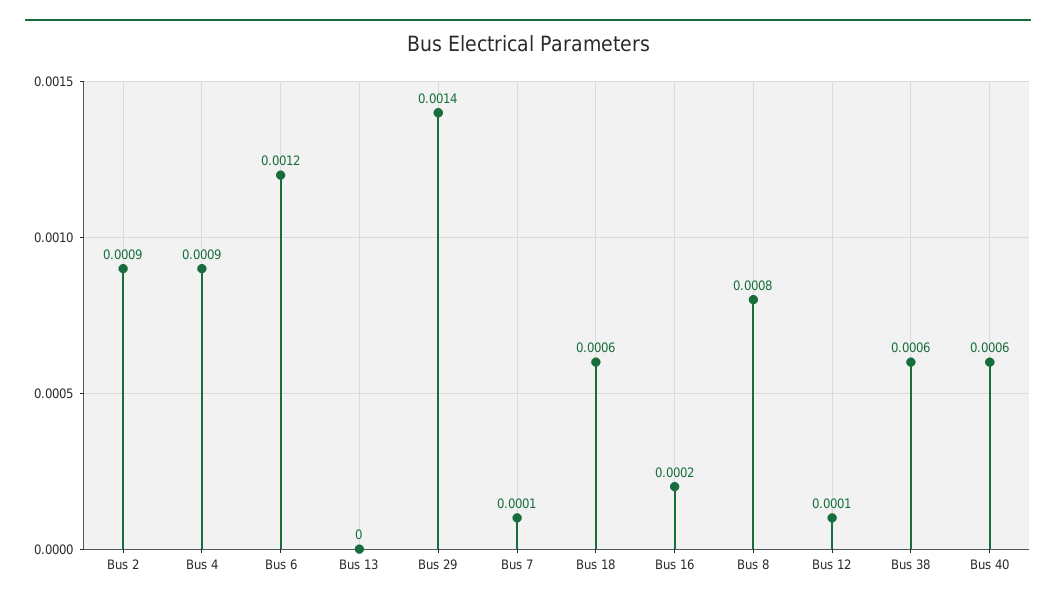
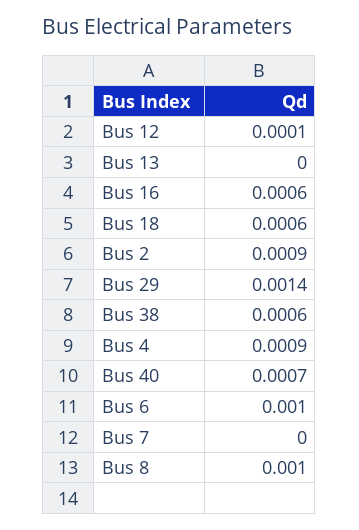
  {
    "Bus 2": 0.0009,
    "Bus 4": 0.0009,
-   "Bus 6": 0.0012,
+   "Bus 6": 0.001,
    "Bus 13": 0,
    "Bus 29": 0.0014,
-   "Bus 7": 0.0001,
+   "Bus 7": 0,
    "Bus 18": 0.0006,
-   "Bus 16": 0.0002,
+   "Bus 16": 0.0006,
-   "Bus 8": 0.0008,
+   "Bus 8": 0.001,
    "Bus 12": 0.0001,
    "Bus 38": 0.0006,
-   "Bus 40": 0.0006
+   "Bus 40": 0.0007
  }

